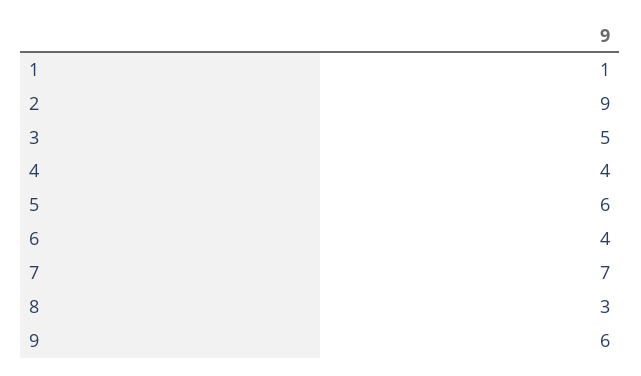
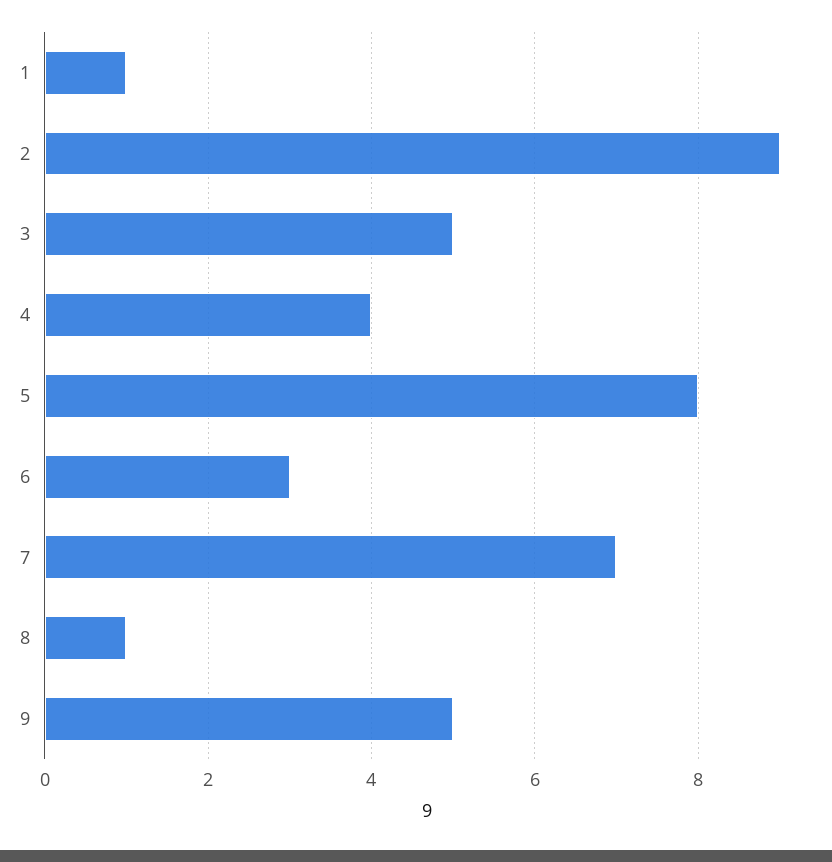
  {
    "1": 1,
    "2": 9,
    "3": 5,
    "4": 4,
-   "5": 6,
+   "5": 8,
-   "6": 4,
+   "6": 3,
    "7": 7,
-   "8": 3,
+   "8": 1,
-   "9": 6
+   "9": 5
  }

